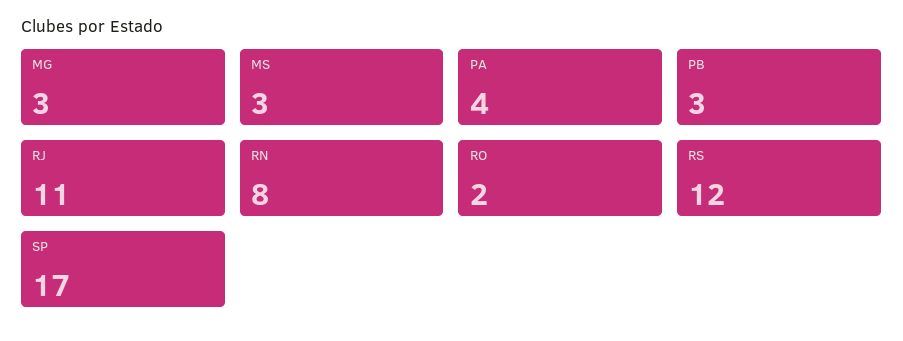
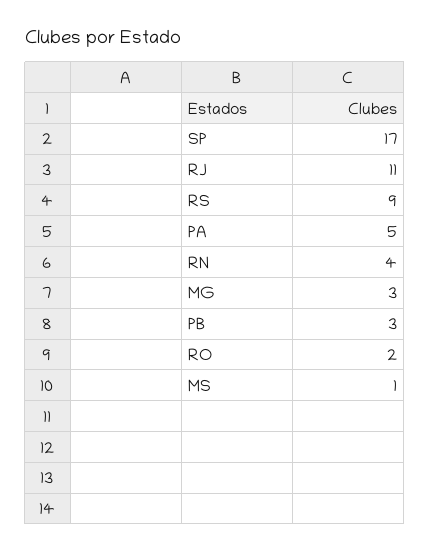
  {
    "MG": 3,
-   "MS": 3,
+   "MS": 1,
-   "PA": 4,
+   "PA": 5,
    "PB": 3,
    "RJ": 11,
-   "RN": 8,
+   "RN": 4,
    "RO": 2,
-   "RS": 12,
+   "RS": 9,
    "SP": 17
  }

